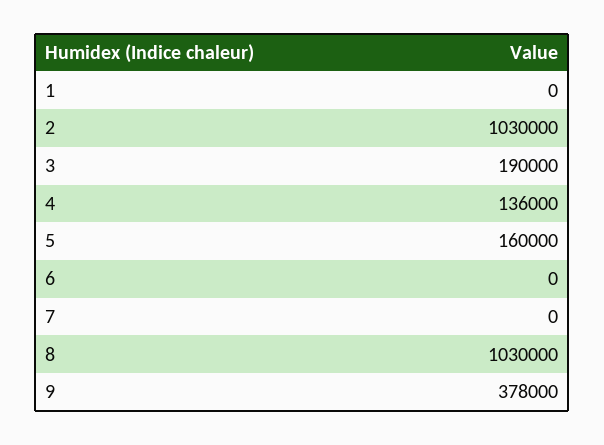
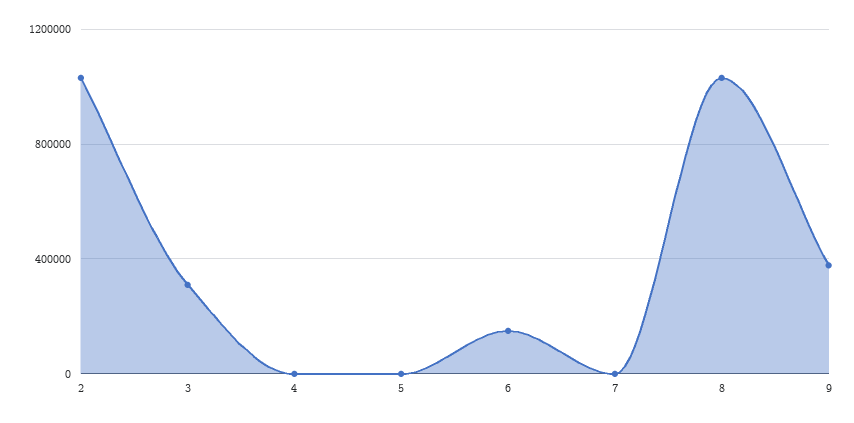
  {
-   "1": 0,
    "2": 1030000,
-   "3": 190000,
+   "3": 300000,
-   "4": 136000,
+   "4": 0,
-   "5": 160000,
+   "5": 0,
-   "6": 0,
+   "6": 150000,
    "7": 0,
    "8": 1030000,
    "9": 378000
  }

